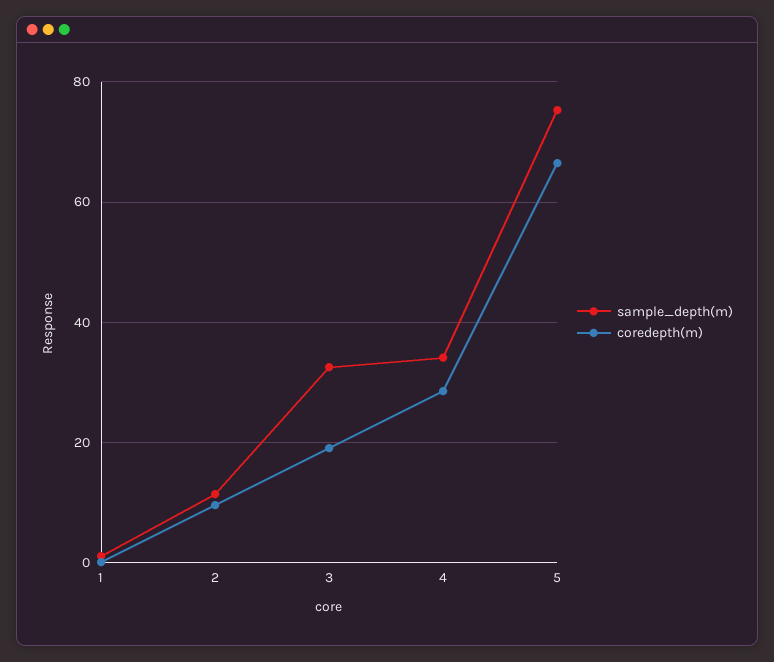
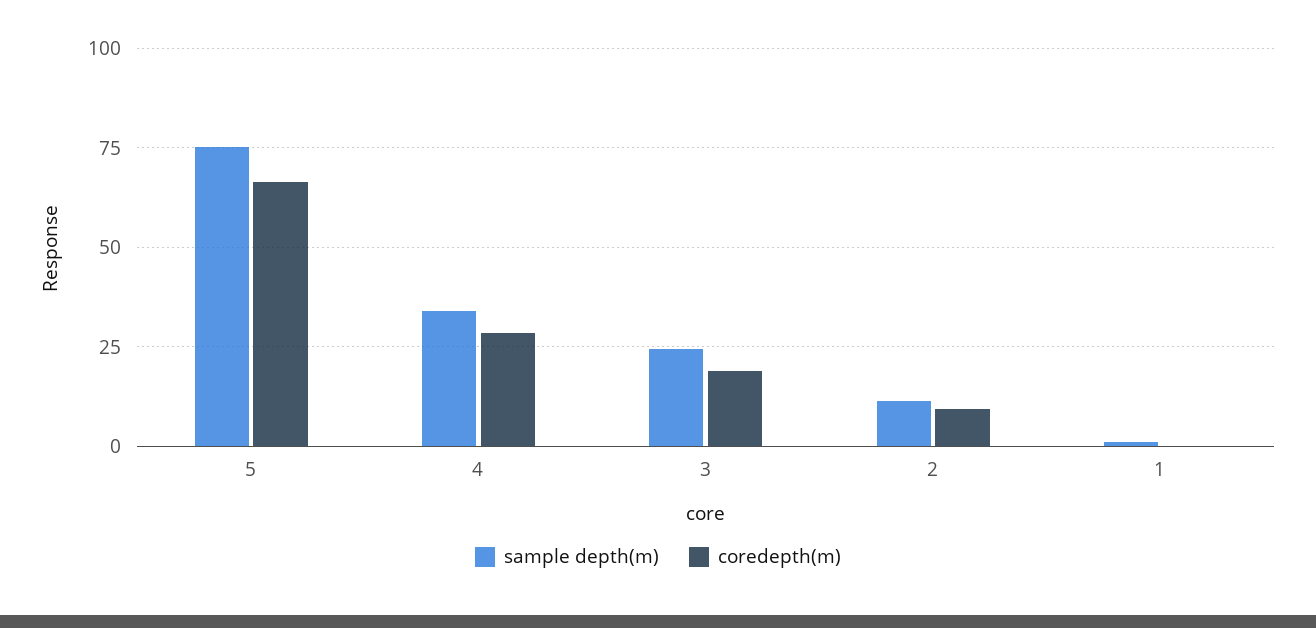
  {
    "sample_depth(m)": {
      "1": 2,
      "2": 12,
-     "3": 32,
+     "3": 25,
      "4": 34,
      "5": 76
    },
    "coredepth(m)": {
      "1": 0,
      "2": 10,
      "3": 20,
      "4": 28,
      "5": 66
    }
  }

